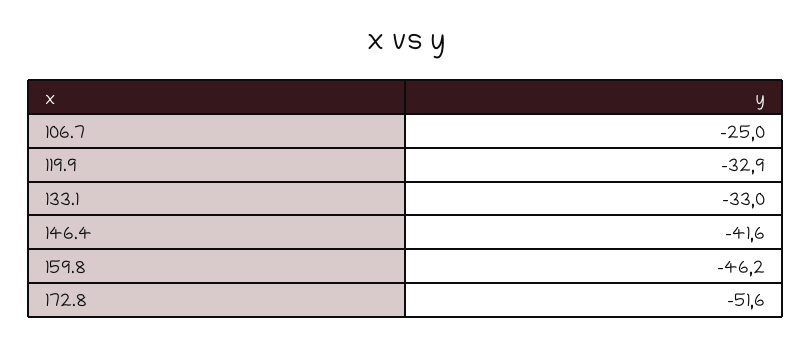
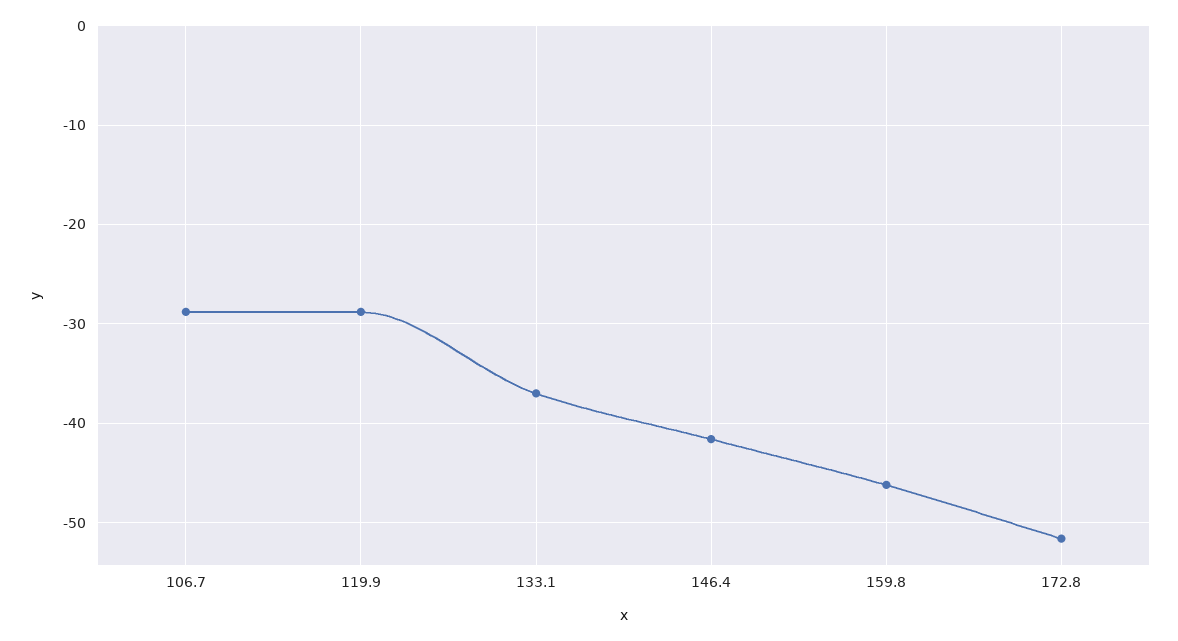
  {
-   "106.7": -25,
+   "106.7": -29,
-   "119.9": -32.9,
+   "119.9": -29,
-   "133.1": -33,
+   "133.1": -37,
    "146.4": -41.6,
    "159.8": -46.2,
    "172.8": -51.6
  }

